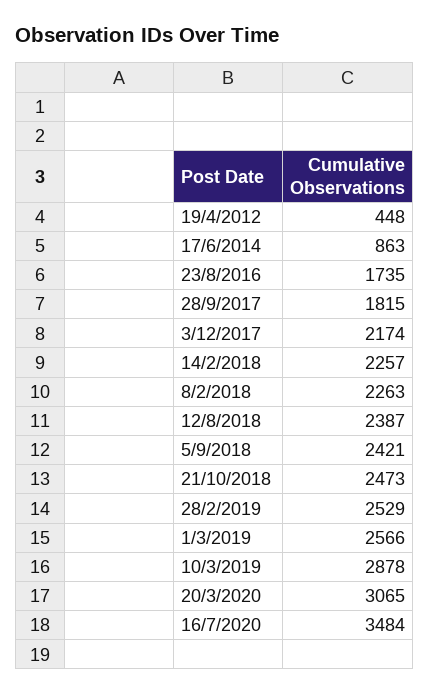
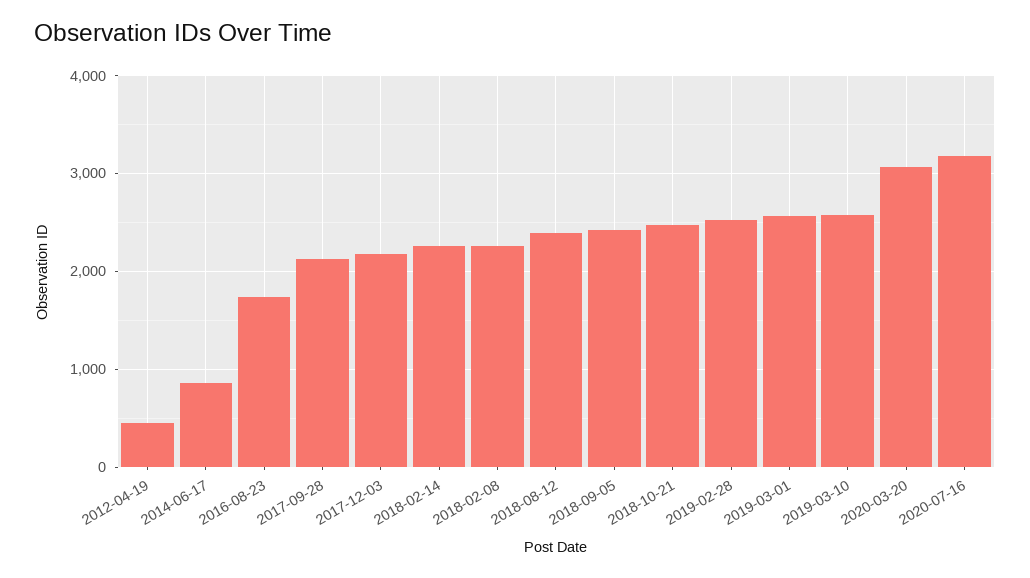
  {
    "19/4/2012": 448,
    "17/6/2014": 863,
    "23/8/2016": 1735,
-   "28/9/2017": 1815,
+   "28/9/2017": 2100,
    "3/12/2017": 2174,
    "14/2/2018": 2257,
    "8/2/2018": 2263,
    "12/8/2018": 2387,
    "5/9/2018": 2421,
    "21/10/2018": 2473,
    "28/2/2019": 2529,
    "1/3/2019": 2566,
-   "10/3/2019": 2878,
+   "10/3/2019": 2600,
    "20/3/2020": 3065,
-   "16/7/2020": 3484
+   "16/7/2020": 3200
  }

